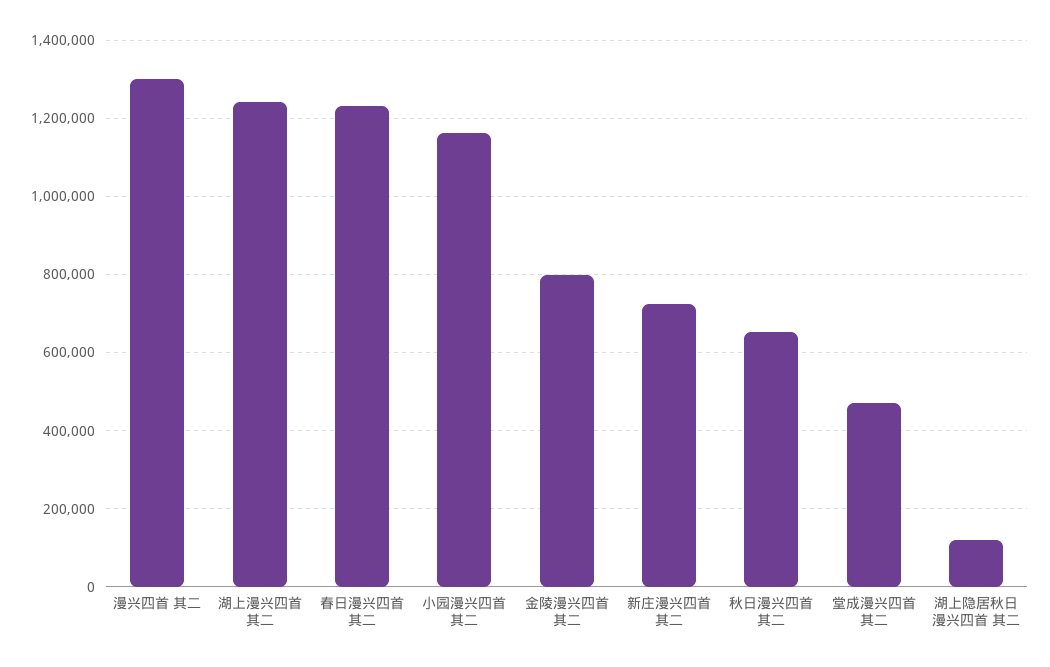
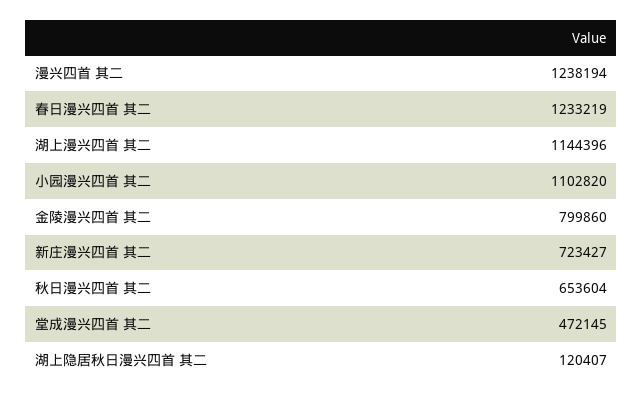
  {
-   "漫兴四首 其二": 1300000,
+   "漫兴四首 其二": 1238194,
-   "湖上漫兴四首 其二": 1240000,
+   "湖上漫兴四首 其二": 1144396,
    "春日漫兴四首 其二": 1233219,
-   "小园漫兴四首 其二": 1160000,
+   "小园漫兴四首 其二": 1102820,
    "金陵漫兴四首 其二": 799860,
    "新庄漫兴四首 其二": 723427,
    "秋日漫兴四首 其二": 653604,
    "堂成漫兴四首 其二": 472145,
    "湖上隐居秋日漫兴四首 其二": 120407
  }

